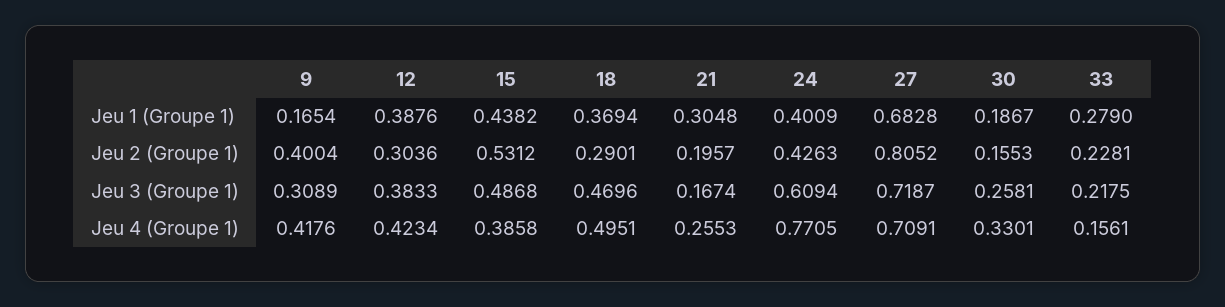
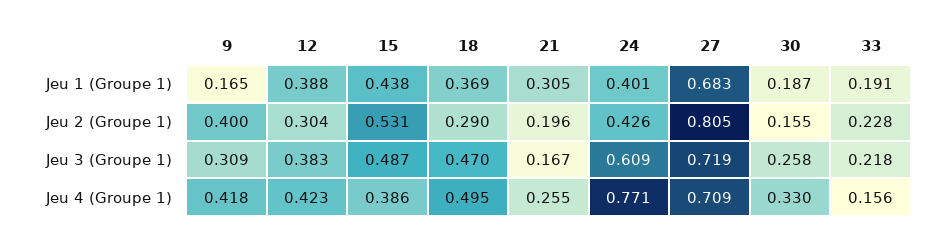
  {
    "9": {
      "Jeu 1 (Groupe 1)": 0.1654,
      "Jeu 2 (Groupe 1)": 0.4004,
      "Jeu 3 (Groupe 1)": 0.3089,
      "Jeu 4 (Groupe 1)": 0.4176
    },
    "12": {
      "Jeu 1 (Groupe 1)": 0.3876,
      "Jeu 2 (Groupe 1)": 0.3036,
      "Jeu 3 (Groupe 1)": 0.3833,
      "Jeu 4 (Groupe 1)": 0.4234
    },
    "15": {
      "Jeu 1 (Groupe 1)": 0.4382,
      "Jeu 2 (Groupe 1)": 0.5312,
      "Jeu 3 (Groupe 1)": 0.4868,
      "Jeu 4 (Groupe 1)": 0.3858
    },
    "18": {
      "Jeu 1 (Groupe 1)": 0.3694,
      "Jeu 2 (Groupe 1)": 0.2901,
      "Jeu 3 (Groupe 1)": 0.4696,
      "Jeu 4 (Groupe 1)": 0.4951
    },
    "21": {
      "Jeu 1 (Groupe 1)": 0.3048,
      "Jeu 2 (Groupe 1)": 0.1957,
      "Jeu 3 (Groupe 1)": 0.1674,
      "Jeu 4 (Groupe 1)": 0.2553
    },
    "24": {
      "Jeu 1 (Groupe 1)": 0.4009,
      "Jeu 2 (Groupe 1)": 0.4263,
      "Jeu 3 (Groupe 1)": 0.6094,
      "Jeu 4 (Groupe 1)": 0.7705
    },
    "27": {
      "Jeu 1 (Groupe 1)": 0.6828,
      "Jeu 2 (Groupe 1)": 0.8052,
      "Jeu 3 (Groupe 1)": 0.7187,
      "Jeu 4 (Groupe 1)": 0.7091
    },
    "30": {
      "Jeu 1 (Groupe 1)": 0.1867,
      "Jeu 2 (Groupe 1)": 0.1553,
      "Jeu 3 (Groupe 1)": 0.2581,
      "Jeu 4 (Groupe 1)": 0.3301
    },
    "33": {
-     "Jeu 1 (Groupe 1)": 0.279,
+     "Jeu 1 (Groupe 1)": 0.191,
      "Jeu 2 (Groupe 1)": 0.2281,
      "Jeu 3 (Groupe 1)": 0.2175,
      "Jeu 4 (Groupe 1)": 0.1561
    }
  }

